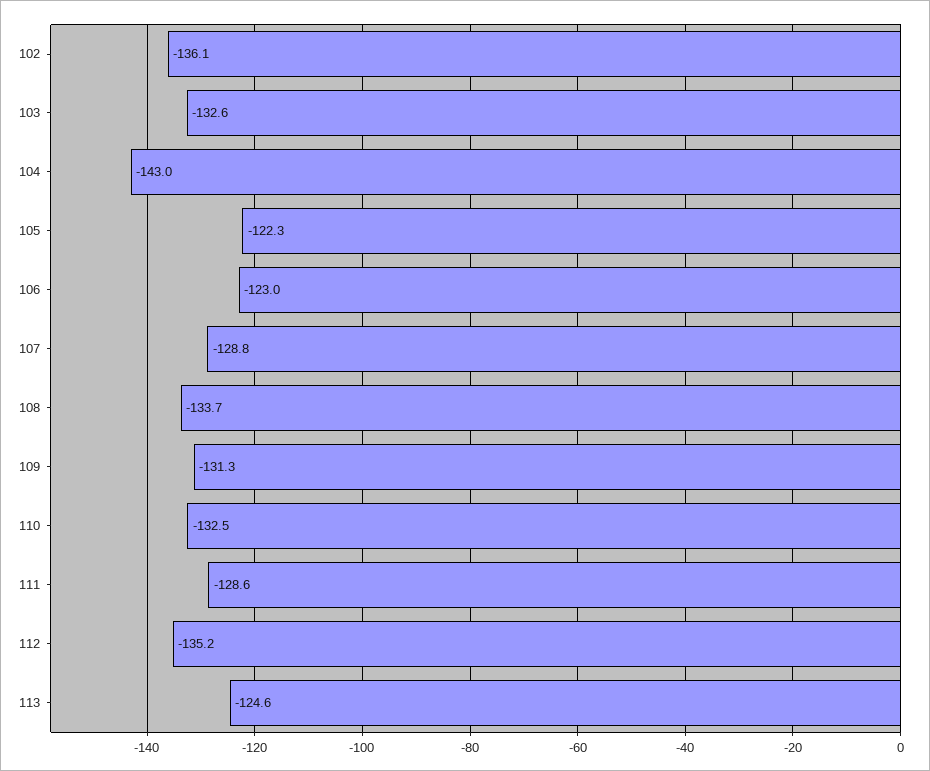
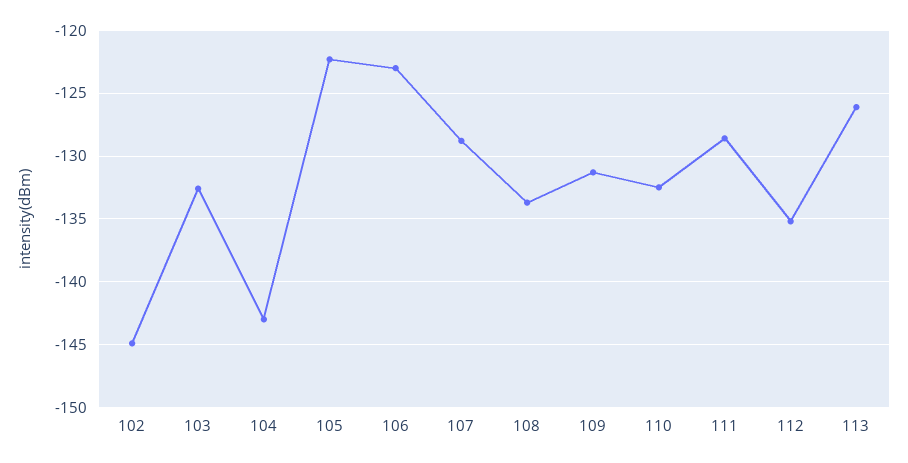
  {
-   "102": -136.1,
+   "102": -145,
    "103": -132.6,
    "104": -143,
    "105": -122.3,
    "106": -123,
    "107": -128.8,
    "108": -133.7,
    "109": -131.3,
    "110": -132.5,
    "111": -128.6,
    "112": -135.2,
-   "113": -124.6
+   "113": -126
  }

